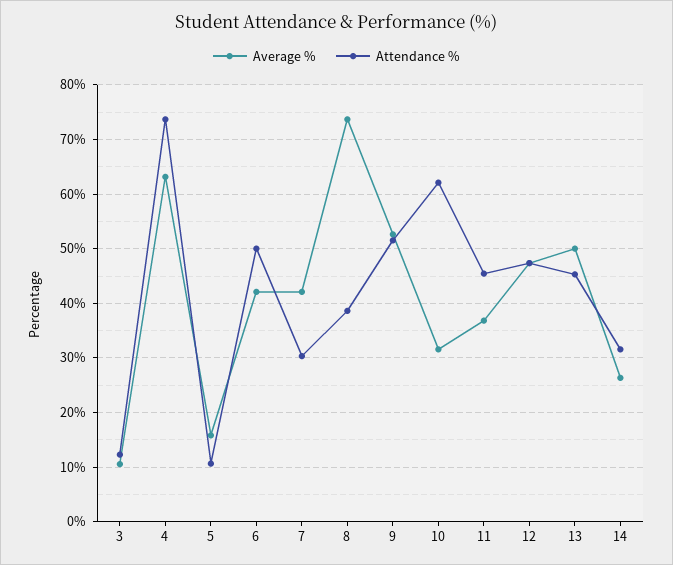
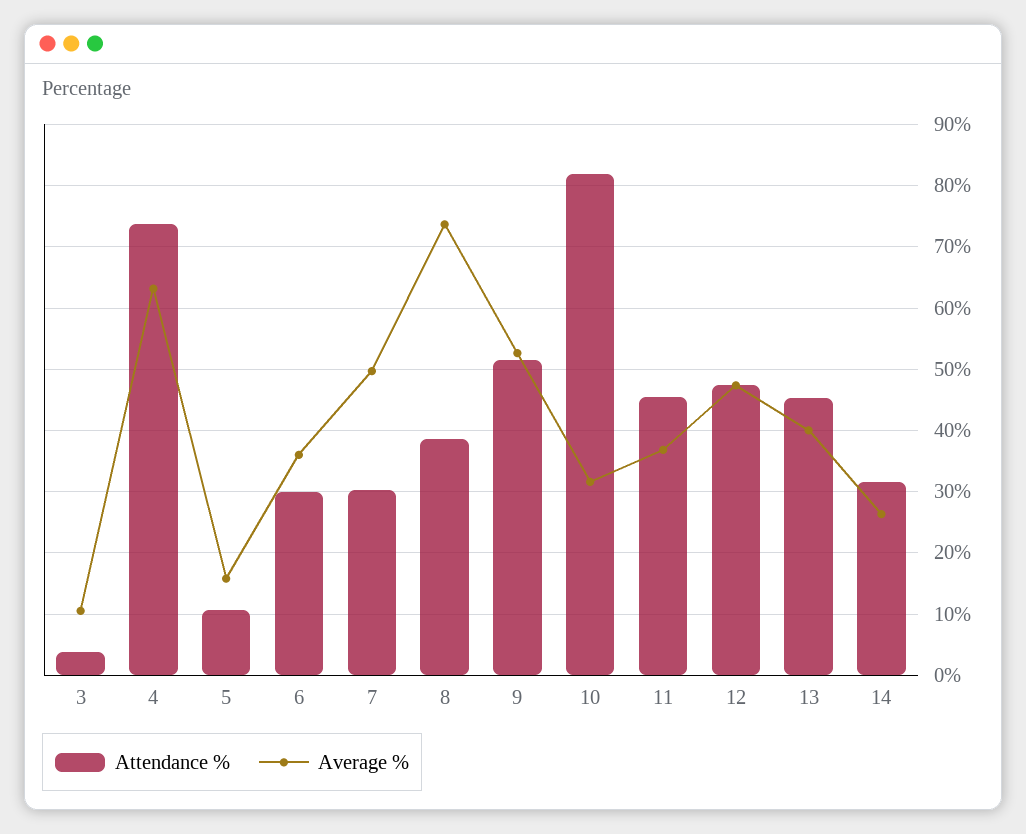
  {
    "Average %": {
      "3": 11,
      "4": 63,
      "5": 16,
-     "6": 42,
+     "6": 36,
-     "7": 42,
+     "7": 50,
      "8": 74,
      "9": 53,
      "10": 32,
      "11": 37,
      "12": 47,
-     "13": 50,
+     "13": 40,
      "14": 26
    },
    "Attendance %": {
-     "3": 12,
+     "3": 4,
      "4": 74,
      "5": 11,
-     "6": 50,
+     "6": 30,
      "7": 30,
      "8": 39,
      "9": 52,
-     "10": 62,
+     "10": 82,
      "11": 45,
      "12": 47,
      "13": 45,
      "14": 32
    }
  }

